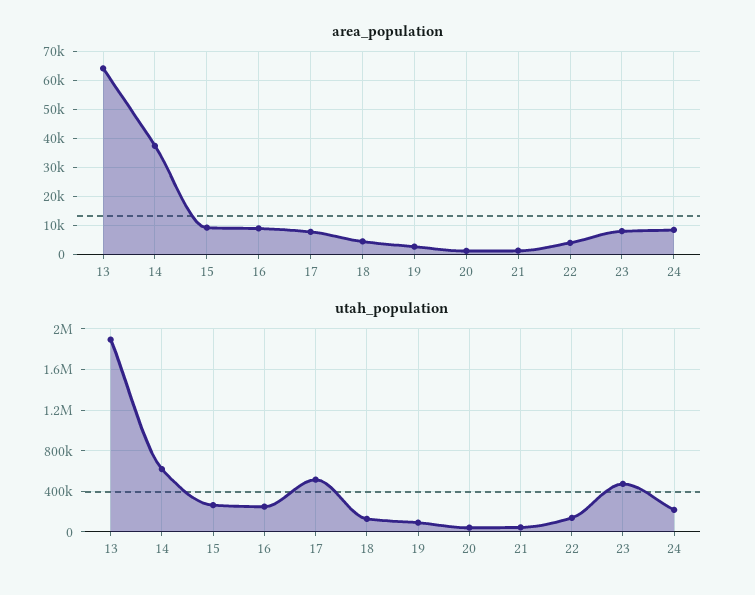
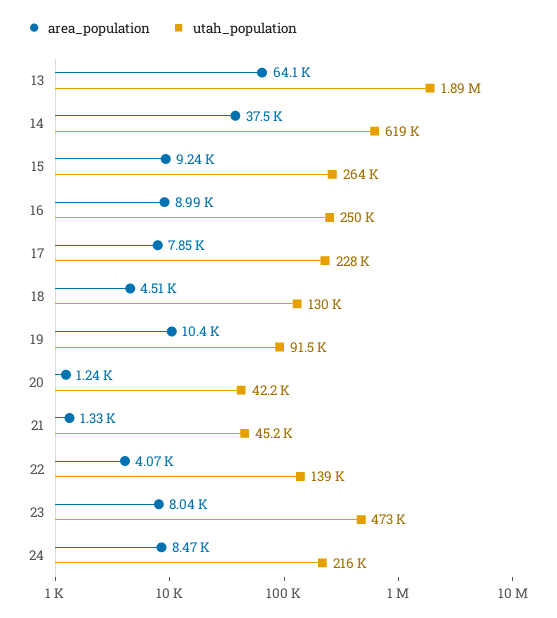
  {
    "area_population": {
      "13": 64100,
      "14": 37500,
      "15": 9240,
      "16": 8990,
      "17": 7850,
      "18": 4510,
-     "19": 2500,
+     "19": 10400,
      "20": 1240,
      "21": 1330,
      "22": 4070,
      "23": 8040,
      "24": 8470
    },
    "utah_population": {
      "13": 1890000,
      "14": 619000,
      "15": 264000,
      "16": 250000,
-     "17": 500000,
+     "17": 228000,
      "18": 130000,
      "19": 91500,
      "20": 42200,
      "21": 45200,
      "22": 139000,
      "23": 473000,
      "24": 216000
    }
  }

